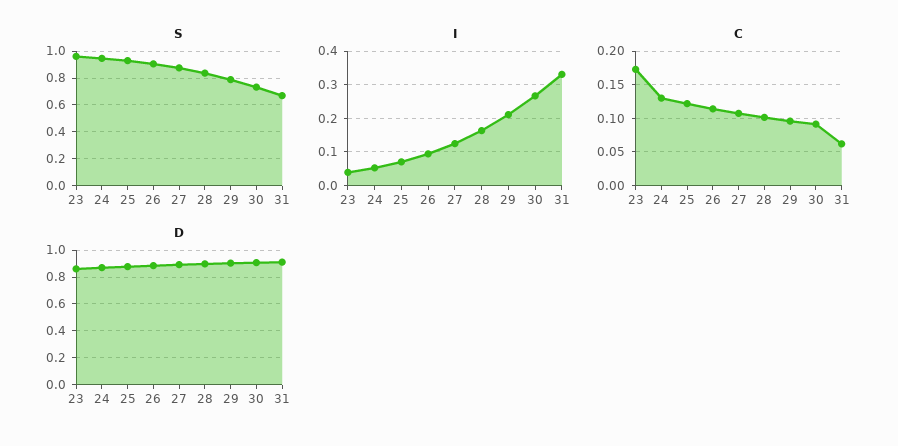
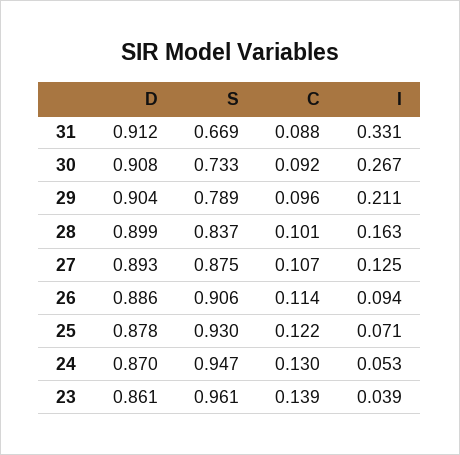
  {
    "S": {
      "23": 0.961,
      "24": 0.947,
      "25": 0.93,
      "26": 0.906,
      "27": 0.875,
      "28": 0.837,
      "29": 0.789,
      "30": 0.733,
      "31": 0.669
    },
    "I": {
      "23": 0.039,
      "24": 0.053,
      "25": 0.071,
      "26": 0.094,
      "27": 0.125,
      "28": 0.163,
      "29": 0.211,
      "30": 0.267,
      "31": 0.331
    },
    "C": {
-     "23": 0.17,
+     "23": 0.139,
      "24": 0.13,
      "25": 0.122,
      "26": 0.114,
      "27": 0.107,
      "28": 0.101,
      "29": 0.096,
      "30": 0.092,
-     "31": 0.06
+     "31": 0.088
    },
    "D": {
      "23": 0.861,
      "24": 0.87,
      "25": 0.878,
      "26": 0.886,
      "27": 0.893,
      "28": 0.899,
      "29": 0.904,
      "30": 0.908,
      "31": 0.912
    }
  }

